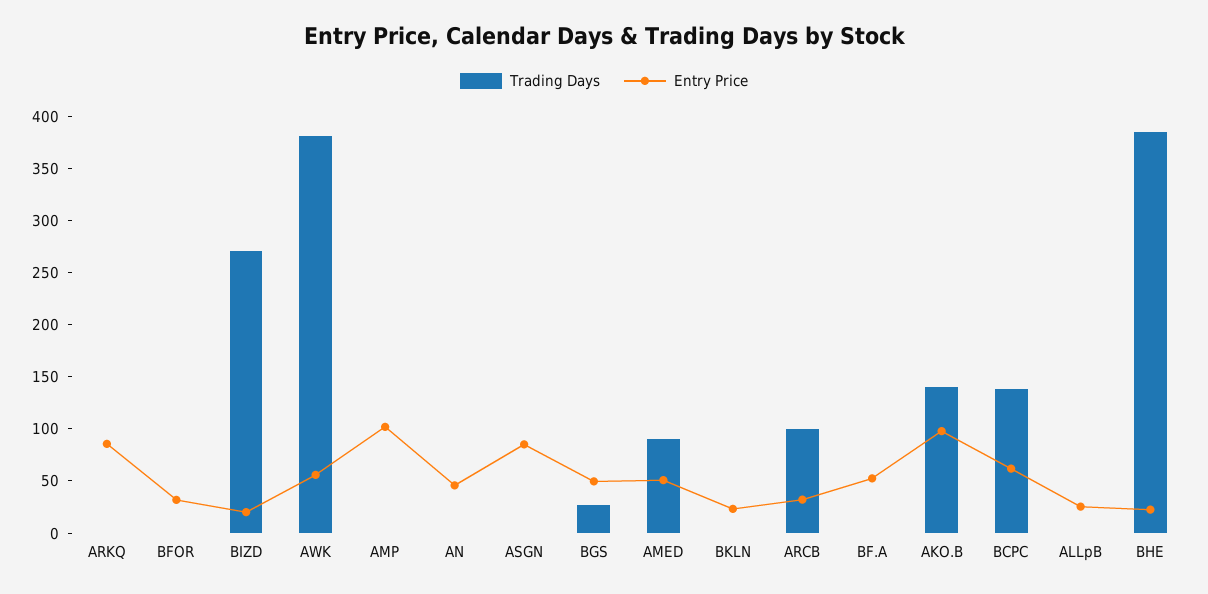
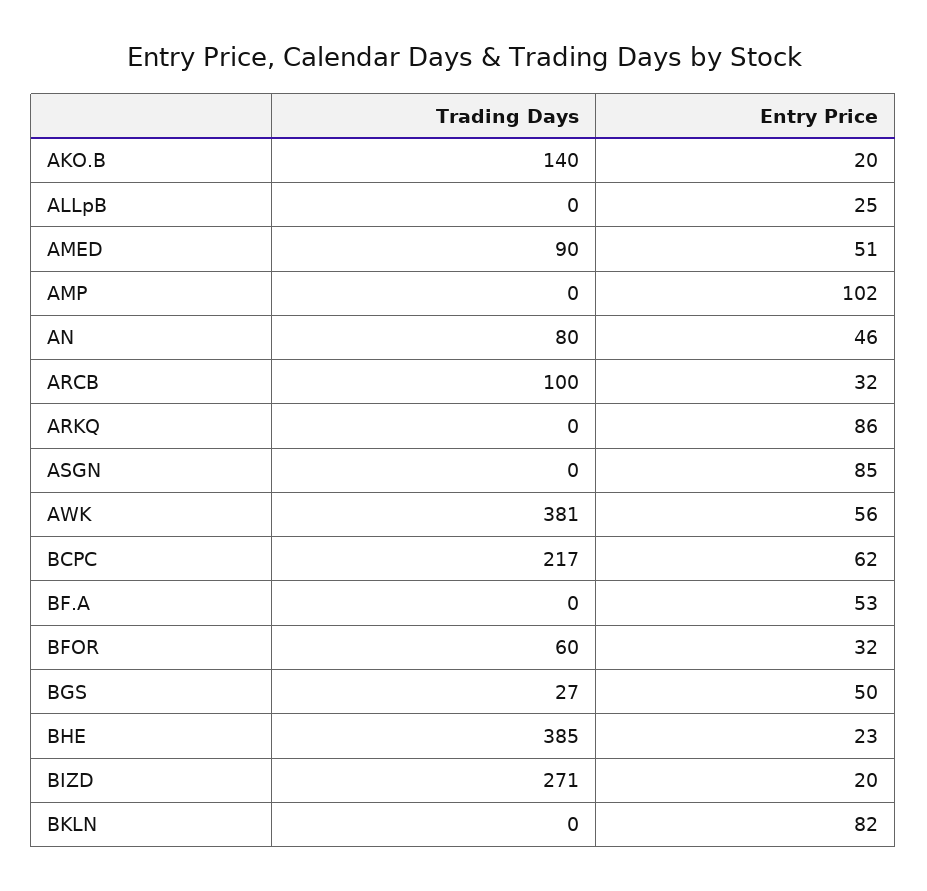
  {
    "Trading Days": {
      "ARKQ": 0,
-     "BFOR": 0,
+     "BFOR": 60,
      "BIZD": 271,
      "AWK": 381,
      "AMP": 0,
-     "AN": 0,
+     "AN": 80,
      "ASGN": 0,
      "BGS": 27,
      "AMED": 90,
      "BKLN": 0,
      "ARCB": 100,
      "BF.A": 0,
      "AKO.B": 140,
-     "BCPC": 140,
+     "BCPC": 217,
      "ALLpB": 0,
      "BHE": 385
    },
    "Entry Price": {
      "ARKQ": 86,
      "BFOR": 32,
      "BIZD": 20,
      "AWK": 56,
      "AMP": 102,
      "AN": 46,
      "ASGN": 85,
      "BGS": 50,
      "AMED": 51,
-     "BKLN": 20,
+     "BKLN": 82,
      "ARCB": 32,
      "BF.A": 53,
-     "AKO.B": 100,
+     "AKO.B": 20,
      "BCPC": 62,
      "ALLpB": 25,
      "BHE": 23
    }
  }

